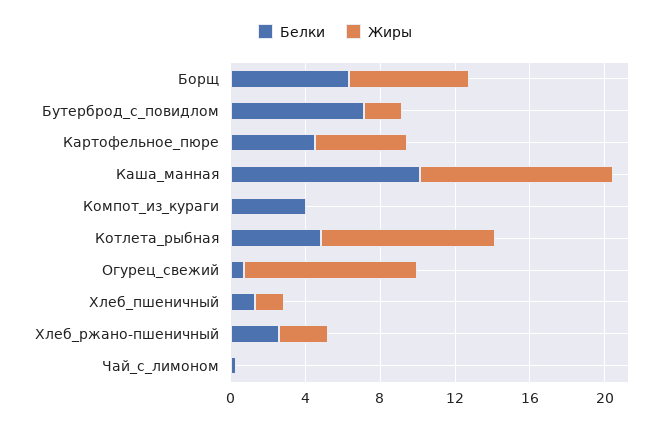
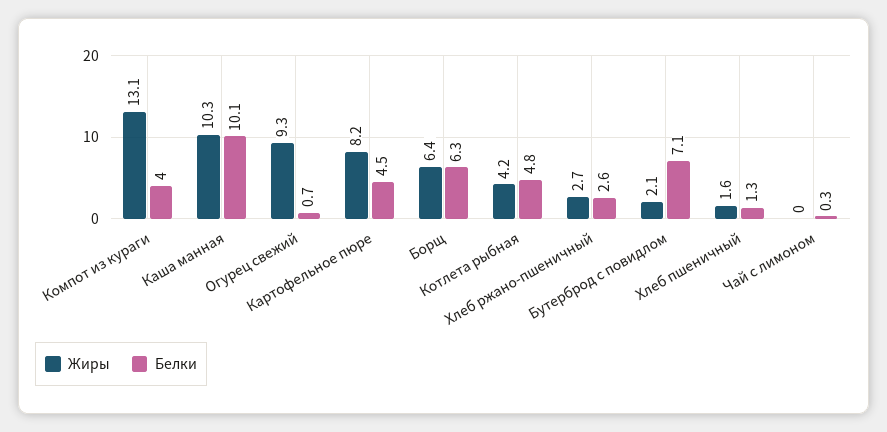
  {
    "Белки": {
      "Борщ": 6.3,
      "Бутерброд_с_повидлом": 7.1,
      "Картофельное_пюре": 4.5,
      "Каша_манная": 10.1,
      "Компот_из_кураги": 4,
      "Котлета_рыбная": 4.8,
      "Огурец_свежий": 0.7,
      "Хлеб_пшеничный": 1.3,
      "Хлеб_ржано-пшеничный": 2.6,
      "Чай_с_лимоном": 0.3
    },
    "Жиры": {
      "Борщ": 6.4,
      "Бутерброд_с_повидлом": 2.1,
-     "Картофельное_пюре": 5,
+     "Картофельное_пюре": 8.2,
      "Каша_манная": 10.3,
-     "Компот_из_кураги": 0,
+     "Компот_из_кураги": 13.1,
-     "Котлета_рыбная": 9,
+     "Котлета_рыбная": 4.2,
      "Огурец_свежий": 9.3,
      "Хлеб_пшеничный": 1.6,
      "Хлеб_ржано-пшеничный": 2.7,
      "Чай_с_лимоном": 0
    }
  }

